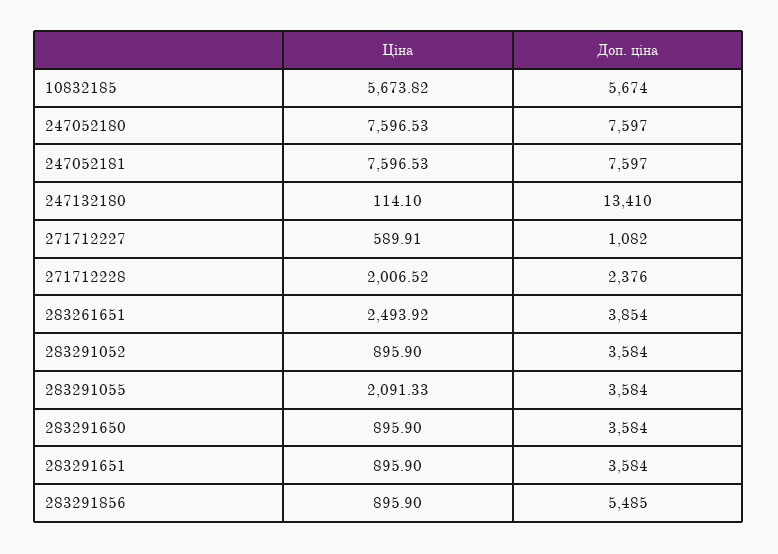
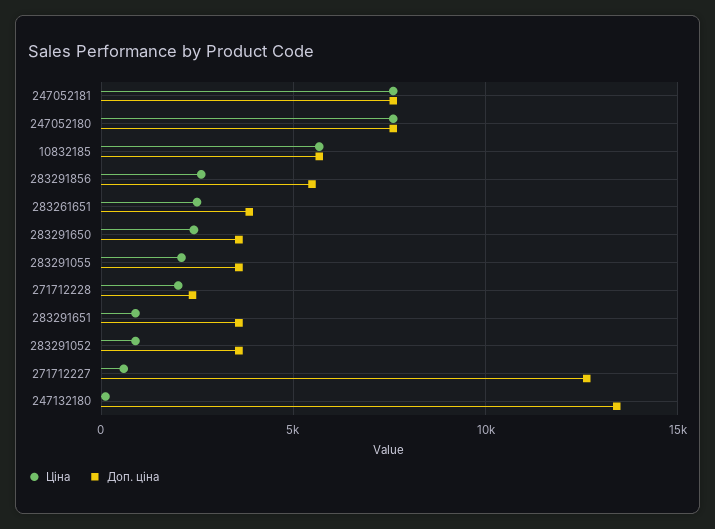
  {
    "Ціна": {
      "10832185": 5673.82,
      "247052180": 7596.53,
      "247052181": 7596.53,
      "247132180": 114.1,
      "271712227": 589.91,
      "271712228": 2006.52,
      "283261651": 2493.92,
      "283291052": 895.9,
      "283291055": 2091.33,
-     "283291650": 895.9,
+     "283291650": 2500,
      "283291651": 895.9,
-     "283291856": 895.9
+     "283291856": 2500
    },
    "Доп. ціна": {
      "10832185": 5674,
      "247052180": 7597,
      "247052181": 7597,
      "247132180": 13410,
-     "271712227": 1082,
+     "271712227": 12500,
      "271712228": 2376,
      "283261651": 3854,
      "283291052": 3584,
      "283291055": 3584,
      "283291650": 3584,
      "283291651": 3584,
      "283291856": 5485
    }
  }

